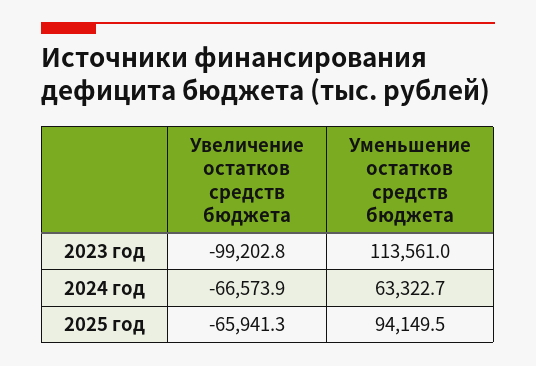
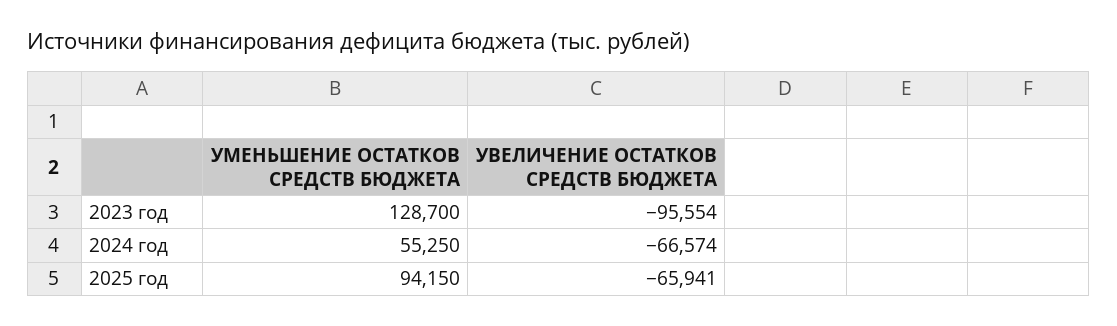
  {
    "Увеличение остатков средств бюджета": {
-     "2023 год": -99202.8,
+     "2023 год": -95554,
      "2024 год": -66573.9,
      "2025 год": -65941.3
    },
    "Уменьшение остатков средств бюджета": {
-     "2023 год": 113561,
+     "2023 год": 128700,
-     "2024 год": 63322.7,
+     "2024 год": 55250,
      "2025 год": 94149.5
    }
  }

